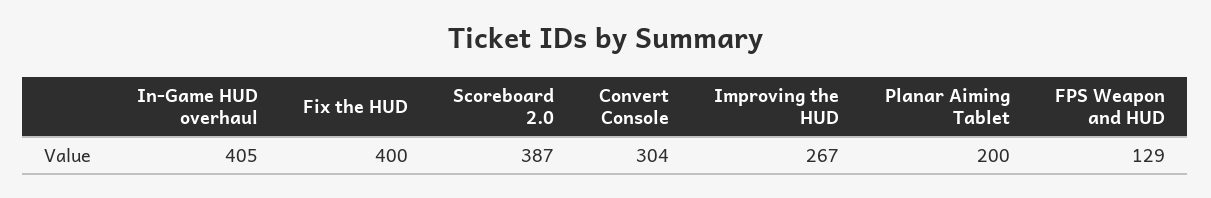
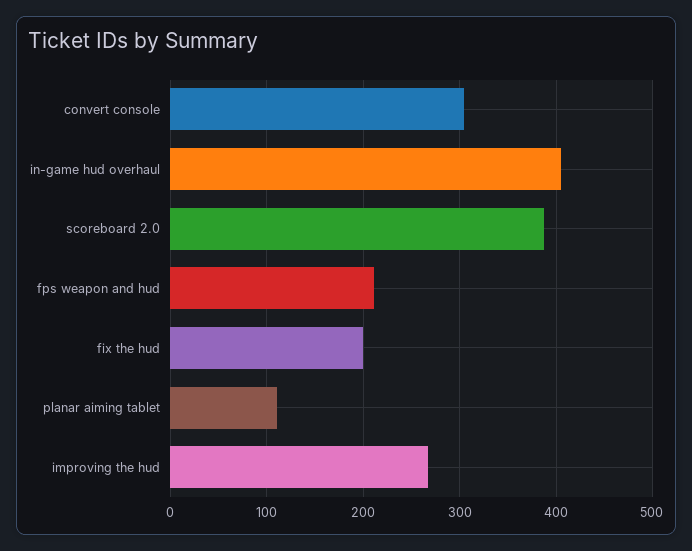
  {
    "In-Game HUD overhaul": 405,
-   "Fix the HUD": 400,
+   "Fix the HUD": 200,
    "Scoreboard 2.0": 387,
    "Convert Console": 304,
    "Improving the HUD": 267,
-   "Planar Aiming Tablet": 200,
+   "Planar Aiming Tablet": 110,
-   "FPS Weapon and HUD": 129
+   "FPS Weapon and HUD": 210
  }

